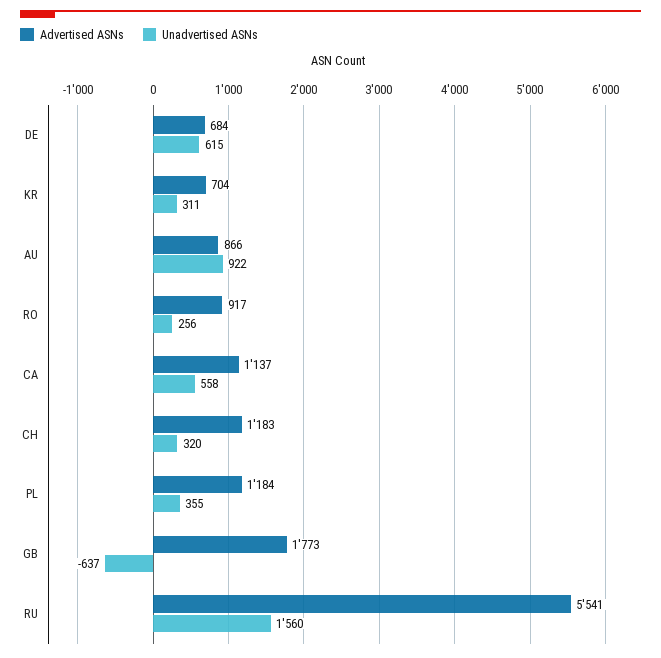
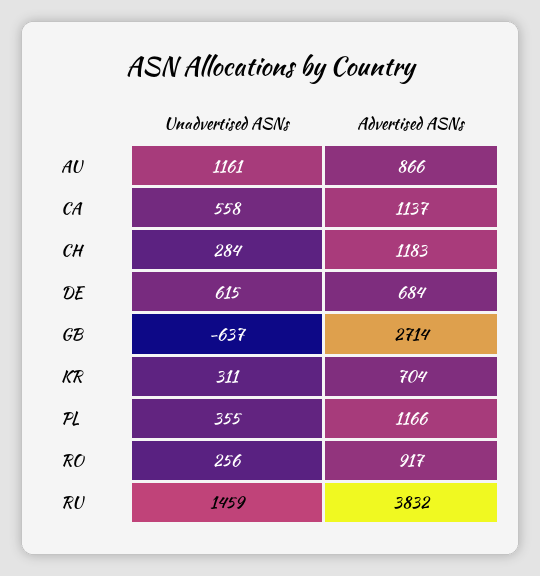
  {
    "Advertised ASNs": {
      "DE": 684,
      "KR": 704,
      "AU": 866,
      "RO": 917,
      "CA": 1137,
      "CH": 1183,
-     "PL": 1184,
+     "PL": 1166,
-     "GB": 1773,
+     "GB": 2714,
-     "RU": 5541
+     "RU": 3832
    },
    "Unadvertised ASNs": {
      "DE": 615,
      "KR": 311,
-     "AU": 922,
+     "AU": 1161,
      "RO": 256,
      "CA": 558,
-     "CH": 320,
+     "CH": 284,
      "PL": 355,
      "GB": -637,
-     "RU": 1560
+     "RU": 1459
    }
  }

